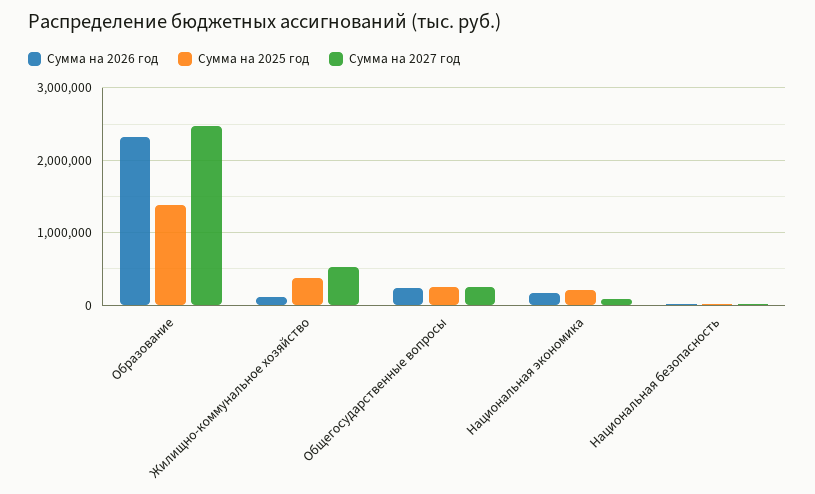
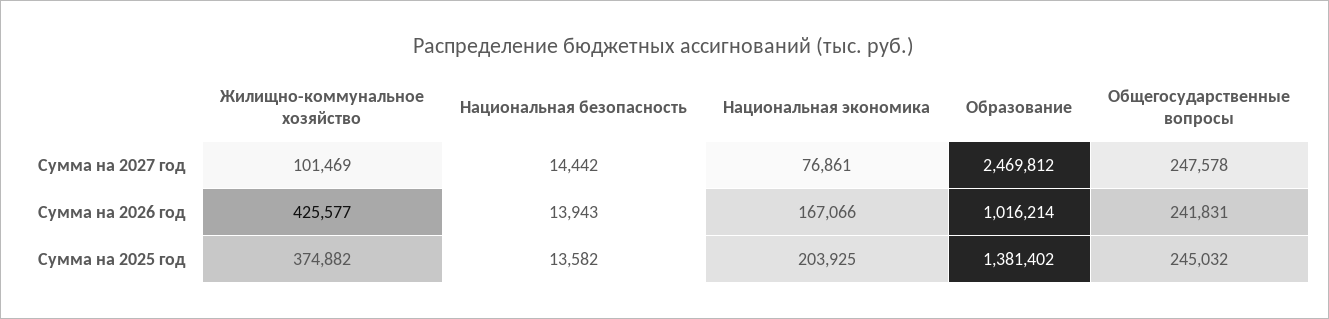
  {
    "Сумма на 2026 год": {
-     "Образование": 2300000,
+     "Образование": 1016214,
-     "Жилищно-коммунальное хозяйство": 100000,
+     "Жилищно-коммунальное хозяйство": 425577,
      "Общегосударственные вопросы": 241831,
      "Национальная экономика": 167066,
      "Национальная безопасность": 13943
    },
    "Сумма на 2025 год": {
      "Образование": 1381402,
      "Жилищно-коммунальное хозяйство": 374882,
      "Общегосударственные вопросы": 245032,
      "Национальная экономика": 203925,
      "Национальная безопасность": 13582
    },
    "Сумма на 2027 год": {
      "Образование": 2469812,
-     "Жилищно-коммунальное хозяйство": 500000,
+     "Жилищно-коммунальное хозяйство": 101469,
      "Общегосударственные вопросы": 247578,
      "Национальная экономика": 76861,
      "Национальная безопасность": 14442
    }
  }

